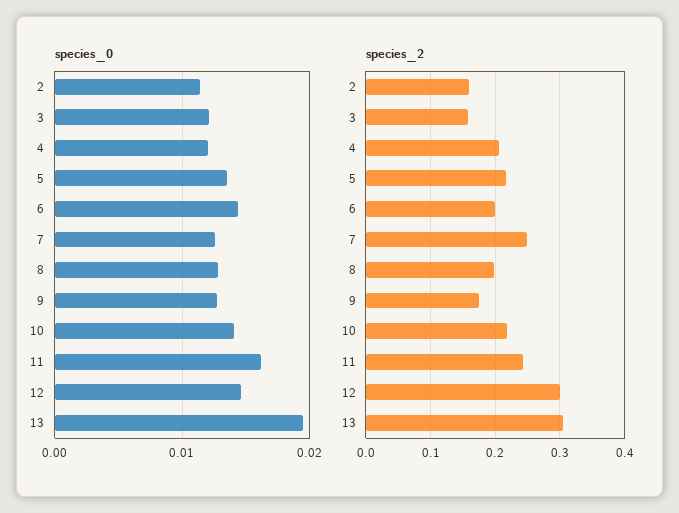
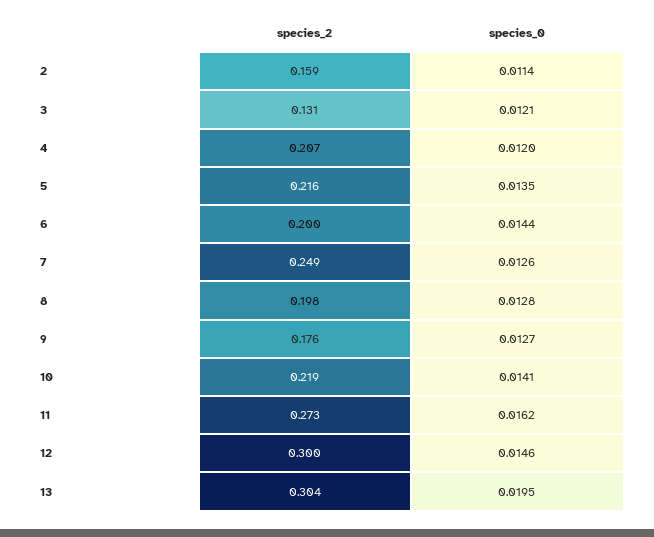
  {
    "species_0": {
      "2": 0.0114,
      "3": 0.0121,
      "4": 0.012,
      "5": 0.0135,
      "6": 0.0144,
      "7": 0.0126,
      "8": 0.0128,
      "9": 0.0127,
      "10": 0.0141,
      "11": 0.0162,
      "12": 0.0146,
      "13": 0.0195
    },
    "species_2": {
      "2": 0.159,
-     "3": 0.16,
+     "3": 0.131,
      "4": 0.207,
      "5": 0.216,
      "6": 0.2,
      "7": 0.249,
      "8": 0.198,
      "9": 0.176,
      "10": 0.219,
-     "11": 0.24,
+     "11": 0.273,
      "12": 0.3,
      "13": 0.304
    }
  }

